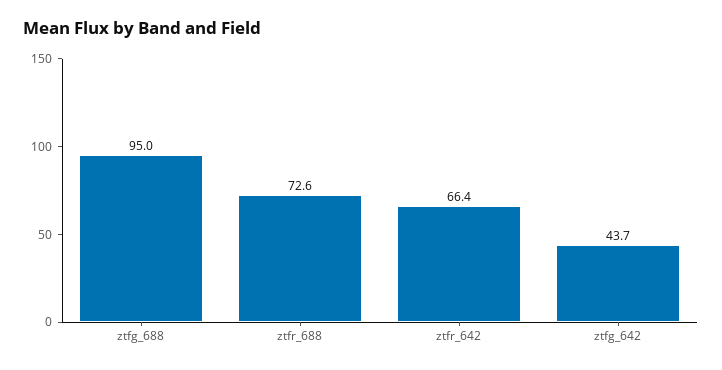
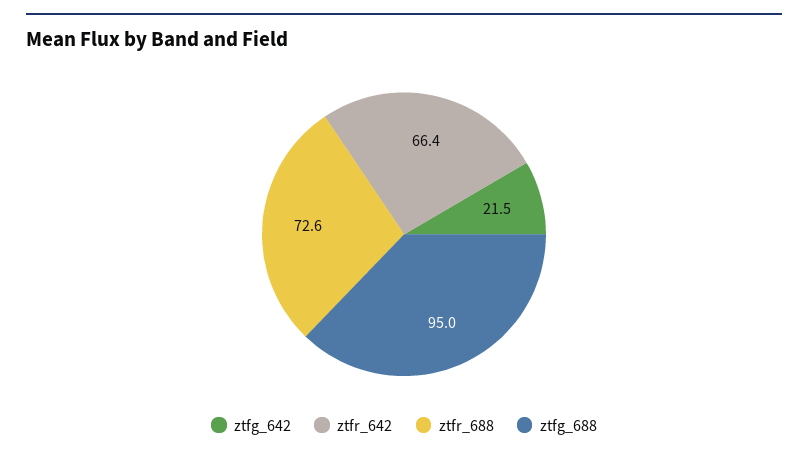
  {
    "ztfg_688": 95,
    "ztfr_688": 72.6,
    "ztfr_642": 66.4,
-   "ztfg_642": 43.7
+   "ztfg_642": 21.5
  }

